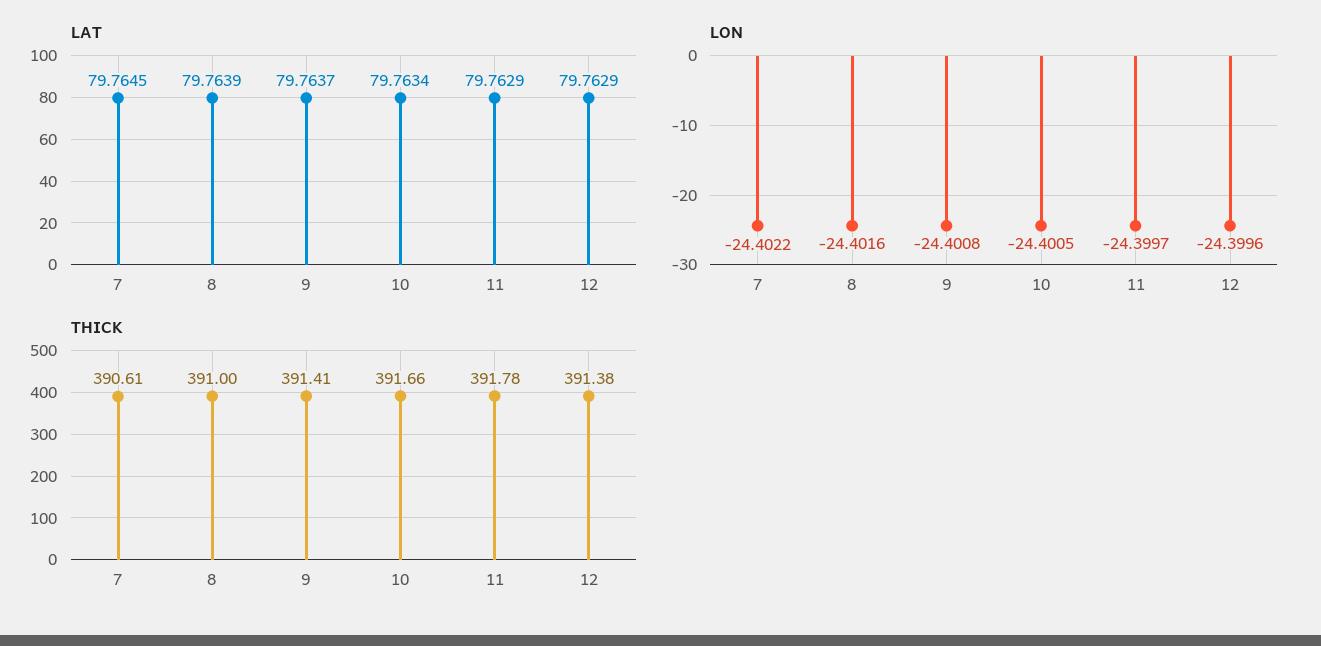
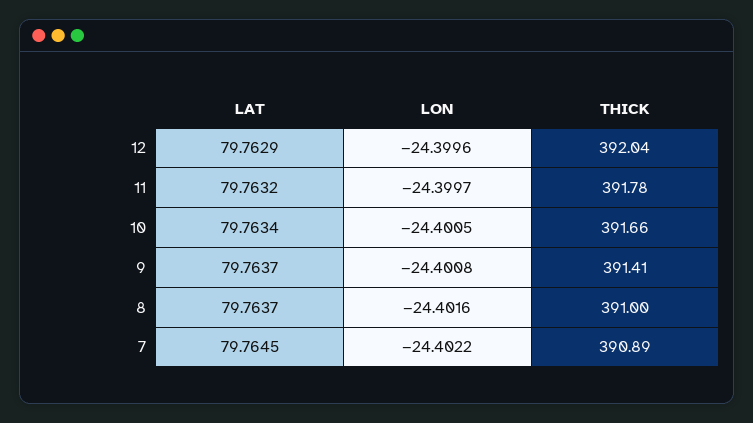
  {
    "LAT": {
      "7": 79.7645,
-     "8": 79.7639,
+     "8": 79.7637,
      "9": 79.7637,
      "10": 79.7634,
-     "11": 79.7629,
+     "11": 79.7632,
      "12": 79.7629
    },
    "LON": {
      "7": -24.4022,
      "8": -24.4016,
      "9": -24.4008,
      "10": -24.4005,
      "11": -24.3997,
      "12": -24.3996
    },
    "THICK": {
-     "7": 390.61,
+     "7": 390.89,
      "8": 391,
      "9": 391.41,
      "10": 391.66,
      "11": 391.78,
-     "12": 391.38
+     "12": 392.04
    }
  }

